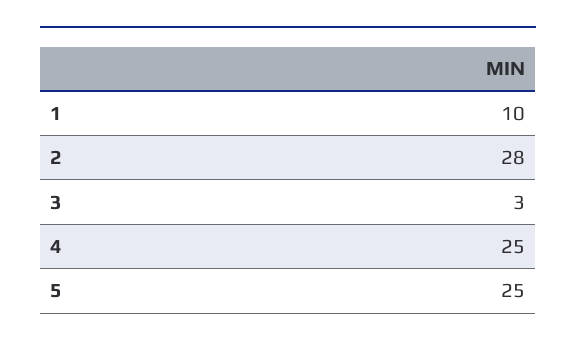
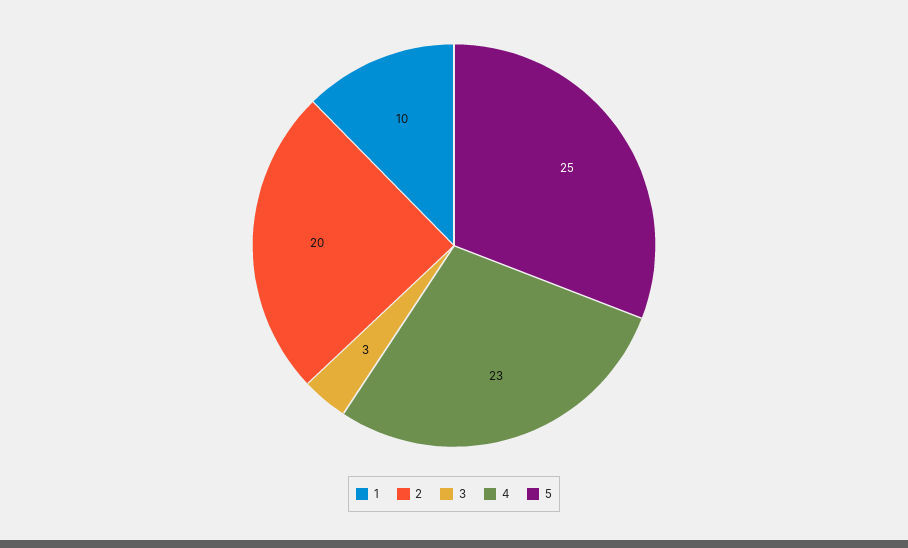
  {
    "1": 10,
-   "2": 28,
+   "2": 20,
    "3": 3,
-   "4": 25,
+   "4": 23,
    "5": 25
  }

